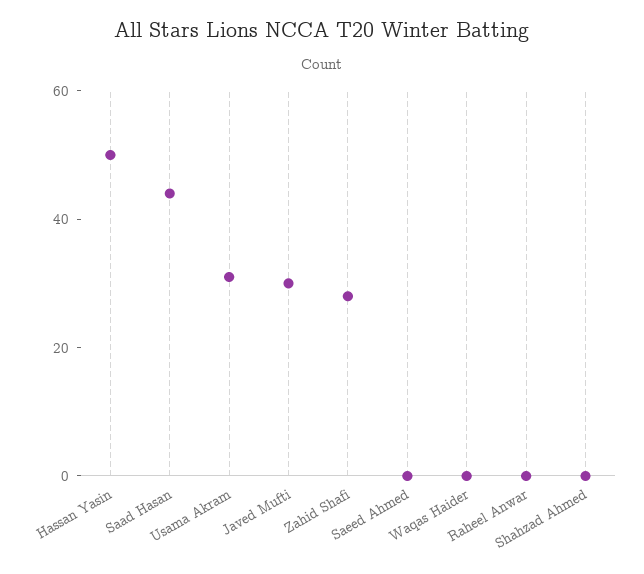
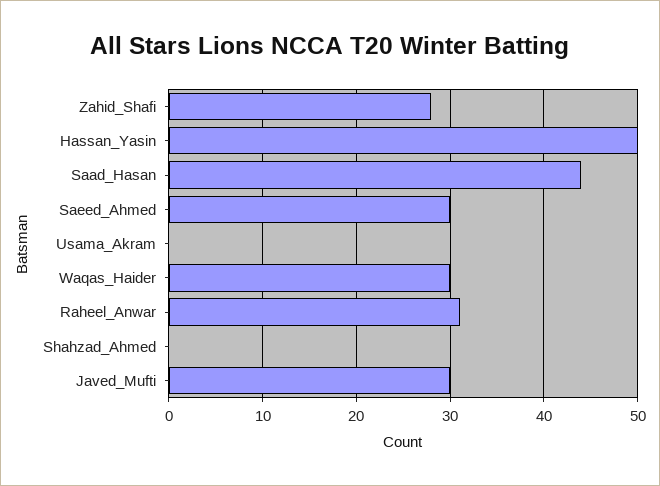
  {
    "Hassan Yasin": 50,
    "Saad Hasan": 44,
-   "Usama Akram": 30,
+   "Usama Akram": 0,
    "Javed Mufti": 30,
    "Zahid Shafi": 28,
-   "Saeed Ahmed": 0,
+   "Saeed Ahmed": 30,
-   "Waqas Haider": 0,
+   "Waqas Haider": 30,
-   "Raheel Anwar": 0,
+   "Raheel Anwar": 31,
    "Shahzad Ahmed": 0
  }

